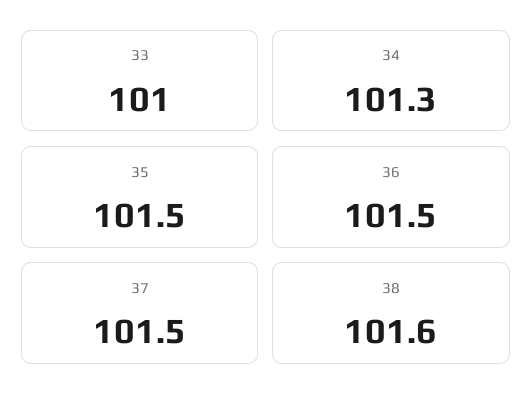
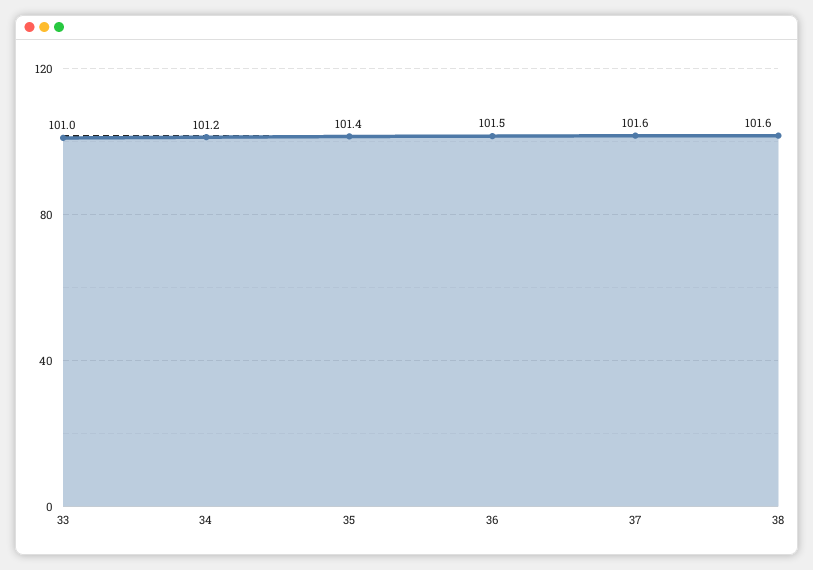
  {
    "33": 101,
-   "34": 101.3,
+   "34": 101.2,
-   "35": 101.5,
+   "35": 101.4,
    "36": 101.5,
-   "37": 101.5,
+   "37": 101.6,
    "38": 101.6
  }

